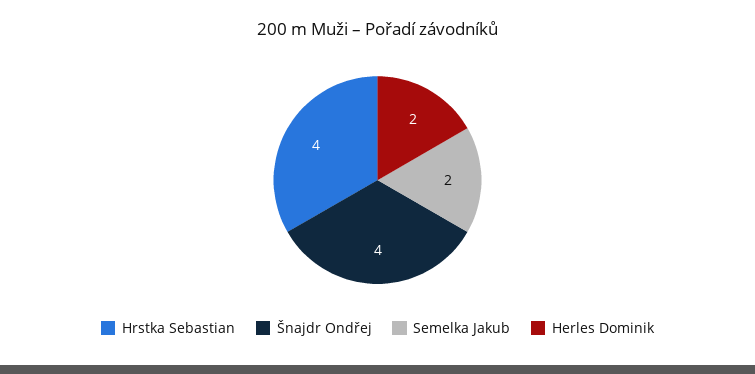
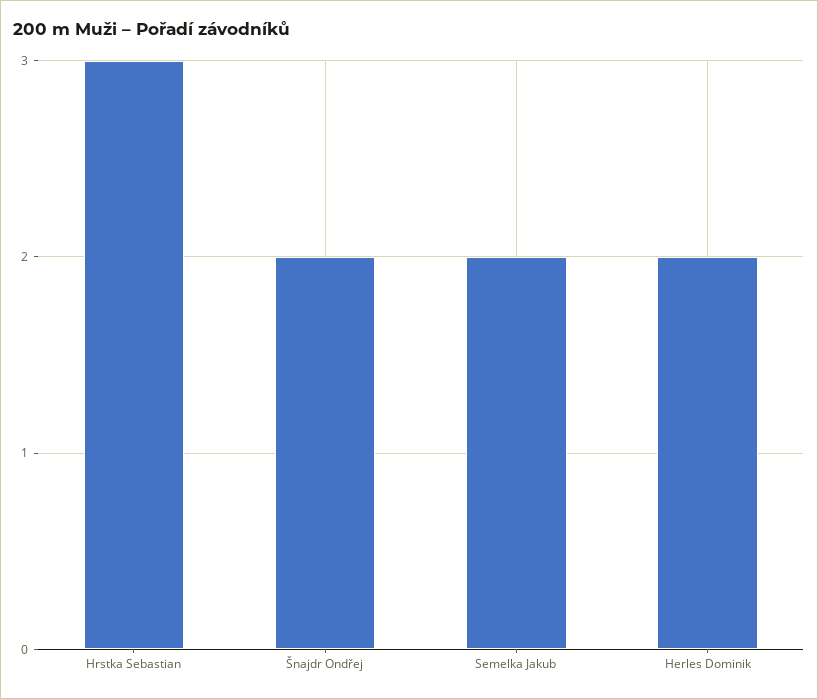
  {
-   "Hrstka Sebastian": 4,
+   "Hrstka Sebastian": 3,
-   "Šnajdr Ondřej": 4,
+   "Šnajdr Ondřej": 2,
    "Semelka Jakub": 2,
    "Herles Dominik": 2
  }

